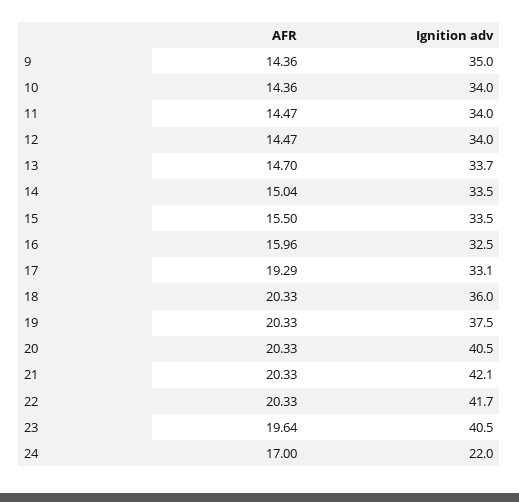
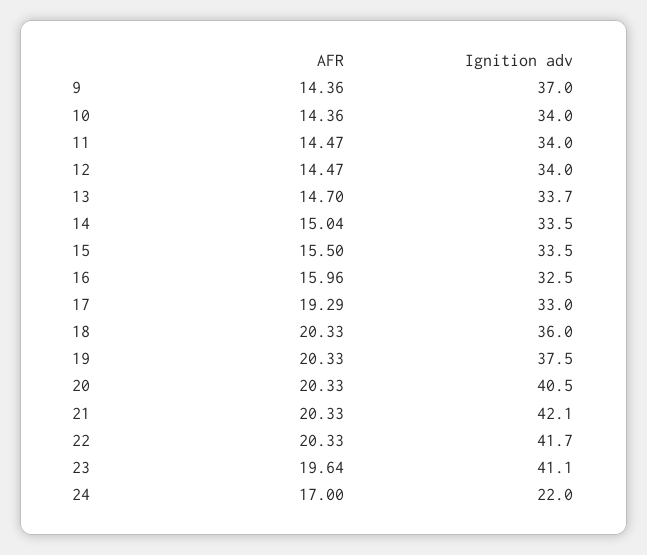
  {
    "AFR": {
      "9": 14.36,
      "10": 14.36,
      "11": 14.47,
      "12": 14.47,
      "13": 14.7,
      "14": 15.04,
      "15": 15.5,
      "16": 15.96,
      "17": 19.29,
      "18": 20.33,
      "19": 20.33,
      "20": 20.33,
      "21": 20.33,
      "22": 20.33,
      "23": 19.64,
      "24": 17
    },
    "Ignition adv": {
-     "9": 35,
+     "9": 37,
      "10": 34,
      "11": 34,
      "12": 34,
      "13": 33.7,
      "14": 33.5,
      "15": 33.5,
      "16": 32.5,
-     "17": 33.1,
+     "17": 33,
      "18": 36,
      "19": 37.5,
      "20": 40.5,
      "21": 42.1,
      "22": 41.7,
-     "23": 40.5,
+     "23": 41.1,
      "24": 22
    }
  }

